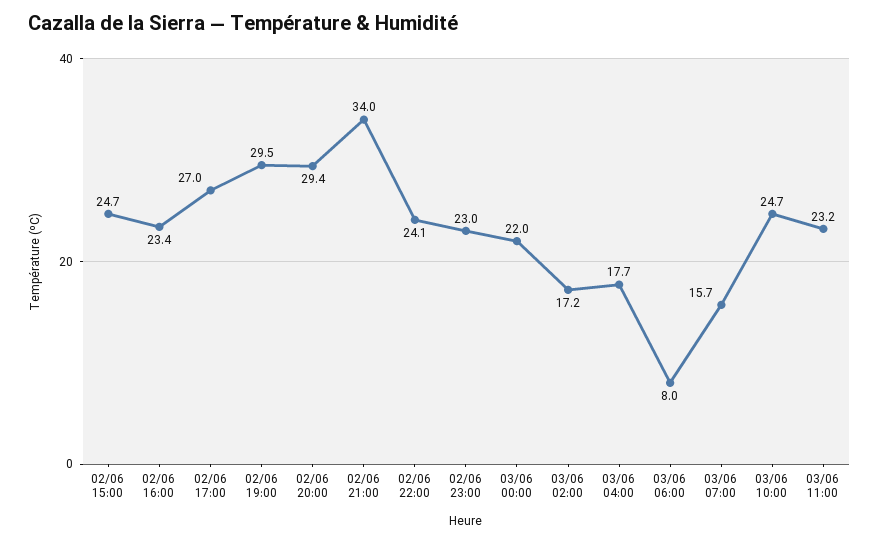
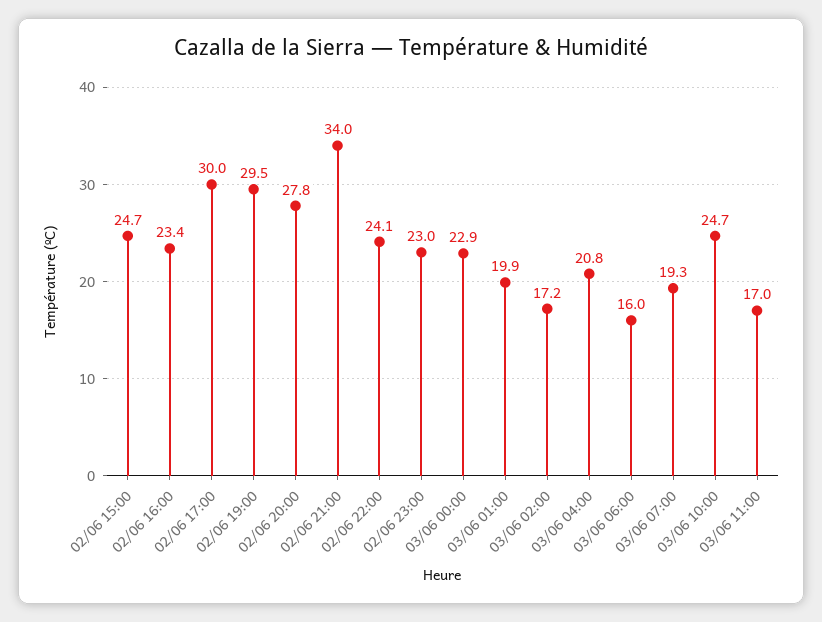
  {
    "02/06 15:00": 24.7,
    "02/06 16:00": 23.4,
-   "02/06 17:00": 27,
+   "02/06 17:00": 30,
    "02/06 19:00": 29.5,
-   "02/06 20:00": 29.4,
+   "02/06 20:00": 27.8,
    "02/06 21:00": 34,
    "02/06 22:00": 24.1,
    "02/06 23:00": 23,
-   "03/06 00:00": 22,
+   "03/06 00:00": 22.9,
    "03/06 02:00": 17.2,
-   "03/06 04:00": 17.7,
+   "03/06 04:00": 20.8,
-   "03/06 06:00": 8,
+   "03/06 06:00": 16,
-   "03/06 07:00": 15.7,
+   "03/06 07:00": 19.3,
    "03/06 10:00": 24.7,
-   "03/06 11:00": 23.2
+   "03/06 11:00": 17,
+   "03/06 01:00": 19.9
  }

